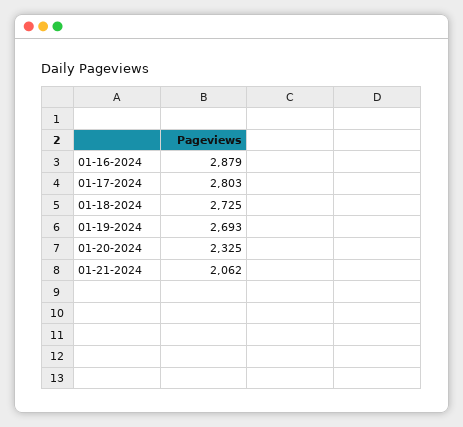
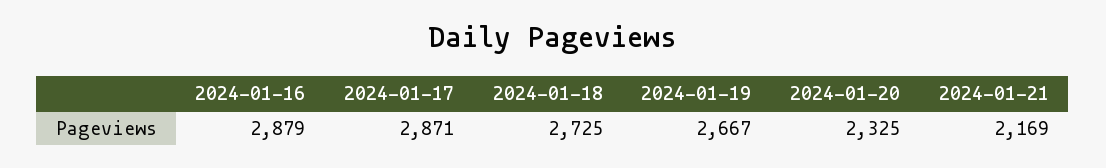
  {
    "01-16-2024": 2879,
-   "01-17-2024": 2803,
+   "01-17-2024": 2871,
    "01-18-2024": 2725,
-   "01-19-2024": 2693,
+   "01-19-2024": 2667,
    "01-20-2024": 2325,
-   "01-21-2024": 2062
+   "01-21-2024": 2169
  }

